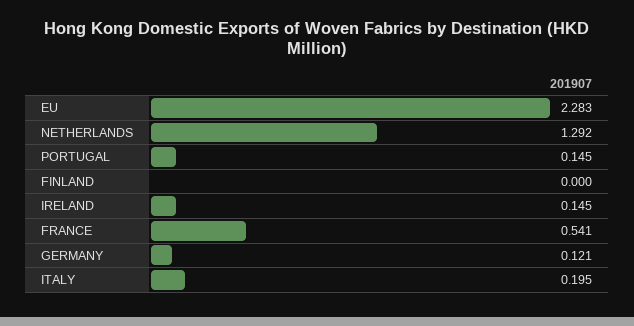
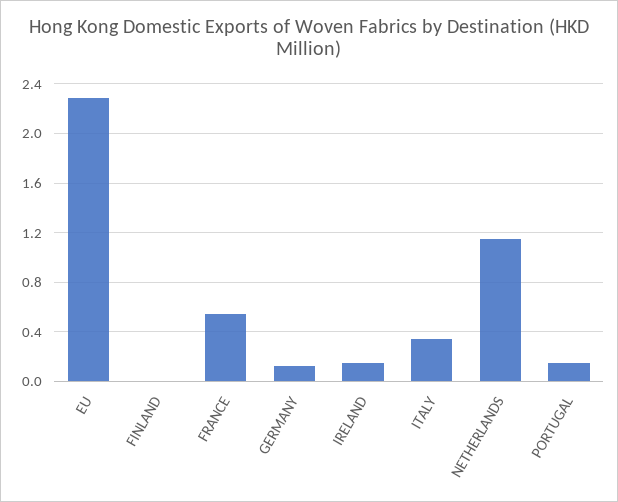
  {
    "EU": 2.283,
-   "NETHERLANDS": 1.292,
+   "NETHERLANDS": 1.15,
    "PORTUGAL": 0.145,
    "FINLAND": 0,
    "IRELAND": 0.145,
    "FRANCE": 0.541,
    "GERMANY": 0.121,
-   "ITALY": 0.195
+   "ITALY": 0.35
  }

